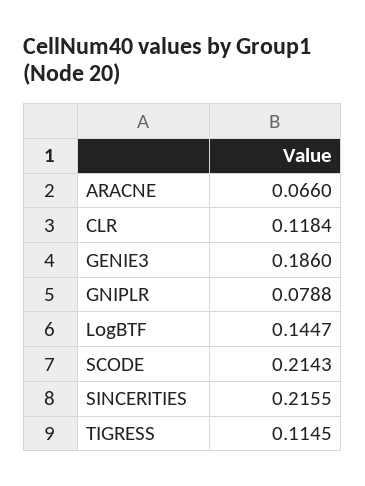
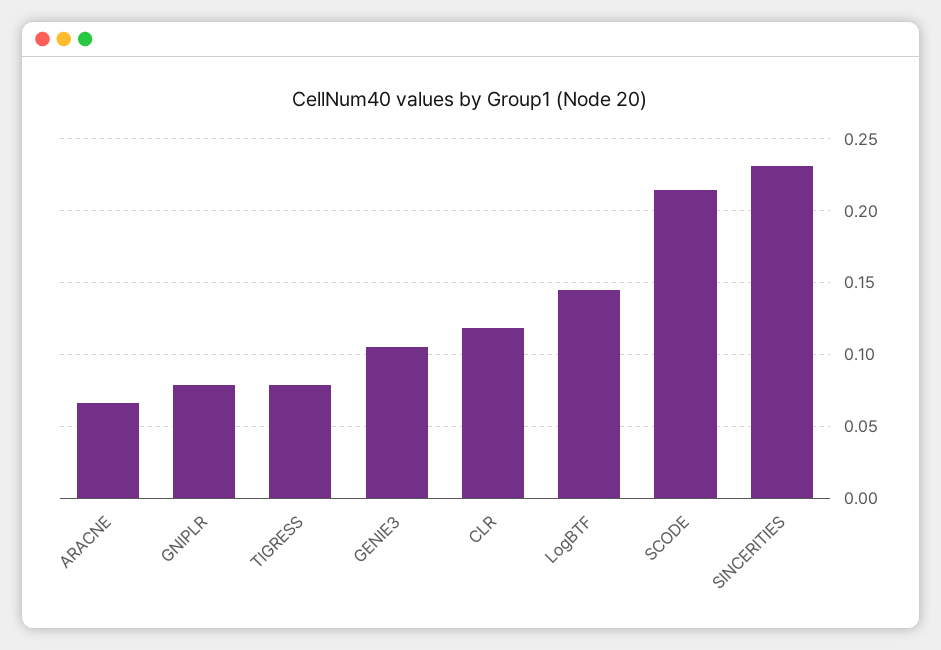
  {
    "ARACNE": 0.066,
    "CLR": 0.1184,
-   "GENIE3": 0.186,
+   "GENIE3": 0.105,
    "GNIPLR": 0.0788,
    "LogBTF": 0.1447,
    "SCODE": 0.2143,
-   "SINCERITIES": 0.2155,
+   "SINCERITIES": 0.23,
-   "TIGRESS": 0.1145
+   "TIGRESS": 0.08
  }

